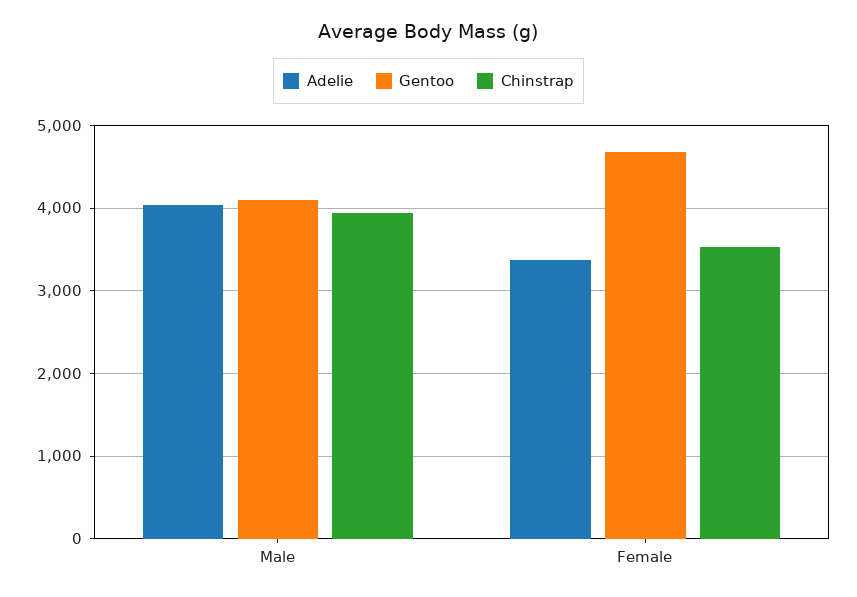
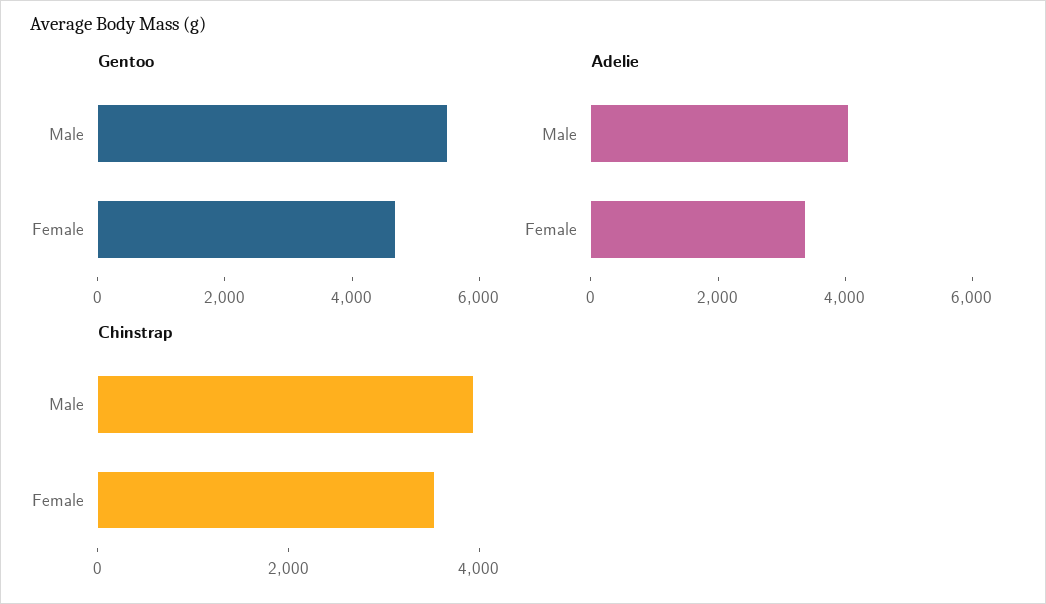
  {
    "Adelie": {
      "Male": 4000,
      "Female": 3400
    },
    "Gentoo": {
-     "Male": 4100,
+     "Male": 5500,
      "Female": 4700
    },
    "Chinstrap": {
      "Male": 3900,
      "Female": 3500
    }
  }

